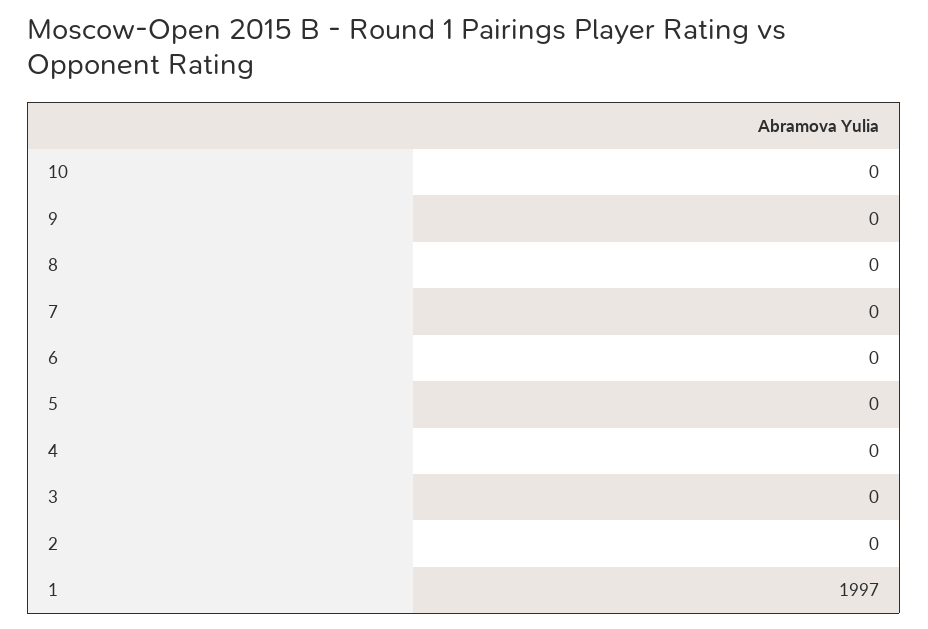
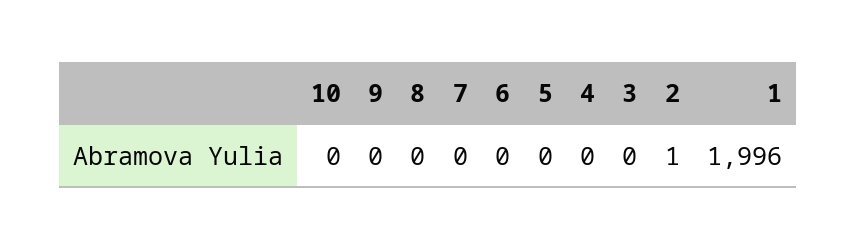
  {
    "10": 0,
    "9": 0,
    "8": 0,
    "7": 0,
    "6": 0,
    "5": 0,
    "4": 0,
    "3": 0,
-   "2": 0,
+   "2": 1,
-   "1": 1997
+   "1": 1996
  }

